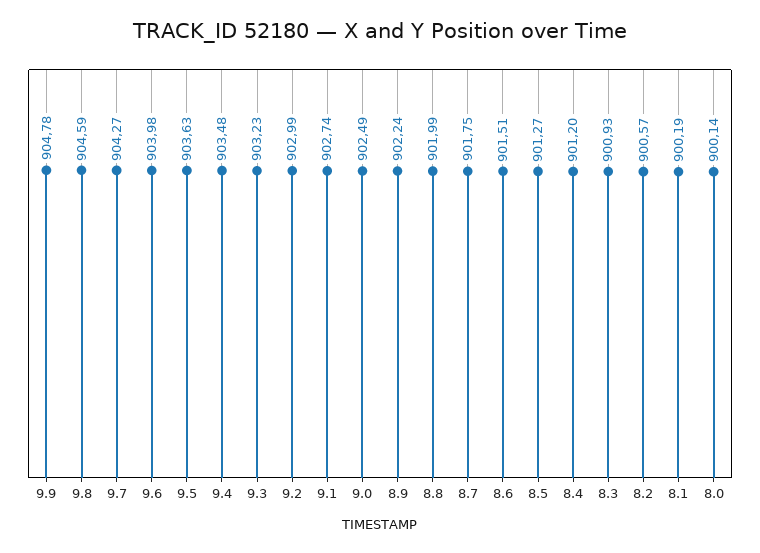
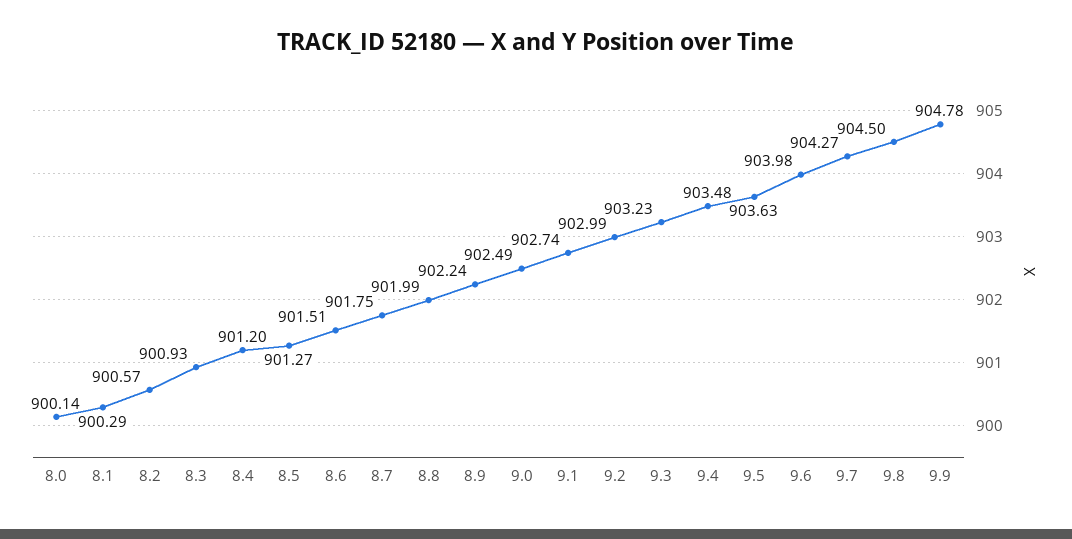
  {
    "9.9": 904.78,
-   "9.8": 904.59,
+   "9.8": 904.5,
    "9.7": 904.27,
    "9.6": 903.98,
    "9.5": 903.63,
    "9.4": 903.48,
    "9.3": 903.23,
    "9.2": 902.99,
    "9.1": 902.74,
    "9.0": 902.49,
    "8.9": 902.24,
    "8.8": 901.99,
    "8.7": 901.75,
    "8.6": 901.51,
    "8.5": 901.27,
    "8.4": 901.2,
    "8.3": 900.93,
    "8.2": 900.57,
-   "8.1": 900.19,
+   "8.1": 900.29,
    "8.0": 900.14
  }

